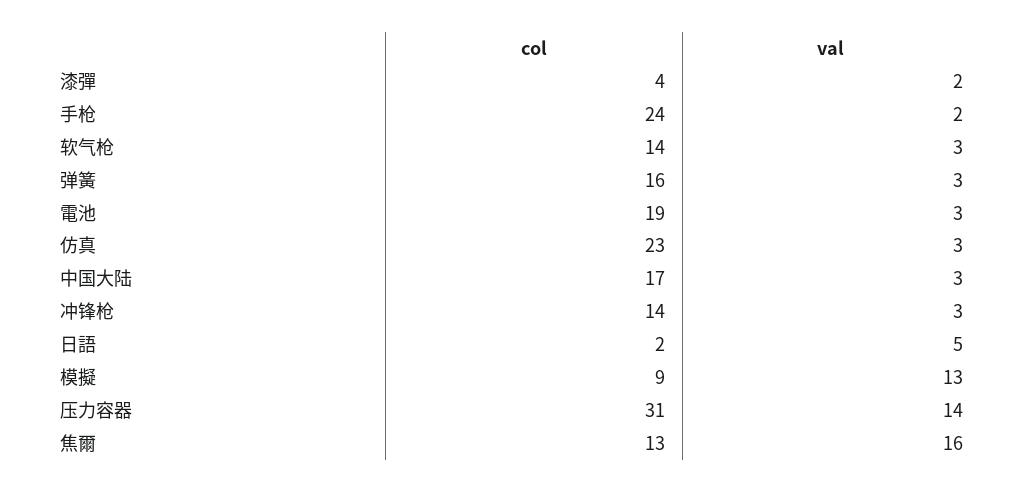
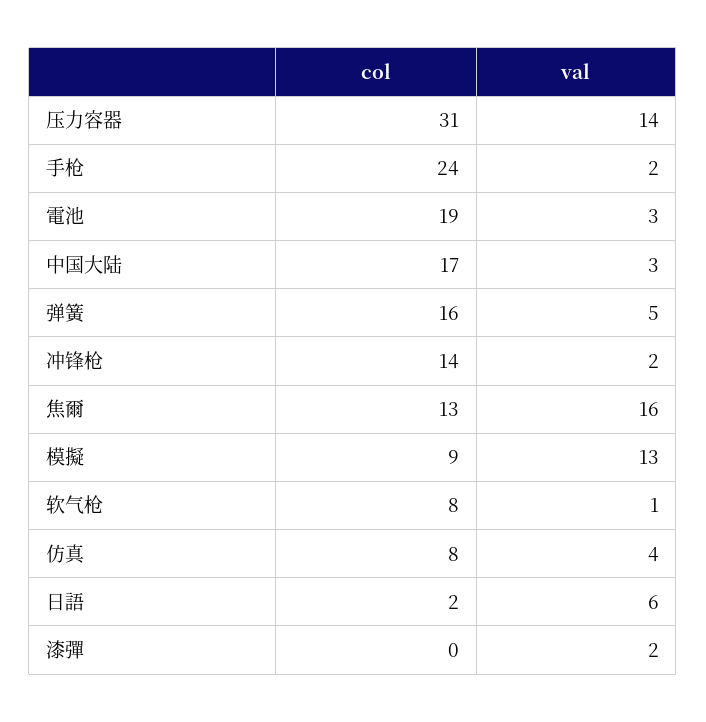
  {
    "col": {
-     "漆彈": 4,
+     "漆彈": 0,
      "手枪": 24,
-     "软气枪": 14,
+     "软气枪": 8,
      "弹簧": 16,
      "電池": 19,
-     "仿真": 23,
+     "仿真": 8,
      "中国大陆": 17,
      "冲锋枪": 14,
      "日語": 2,
      "模擬": 9,
      "压力容器": 31,
      "焦爾": 13
    },
    "val": {
      "漆彈": 2,
      "手枪": 2,
-     "软气枪": 3,
+     "软气枪": 1,
-     "弹簧": 3,
+     "弹簧": 5,
      "電池": 3,
-     "仿真": 3,
+     "仿真": 4,
      "中国大陆": 3,
-     "冲锋枪": 3,
+     "冲锋枪": 2,
-     "日語": 5,
+     "日語": 6,
      "模擬": 13,
      "压力容器": 14,
      "焦爾": 16
    }
  }

